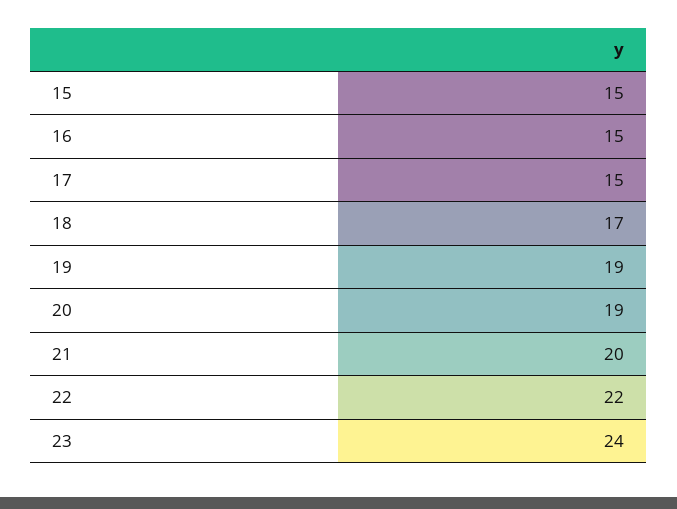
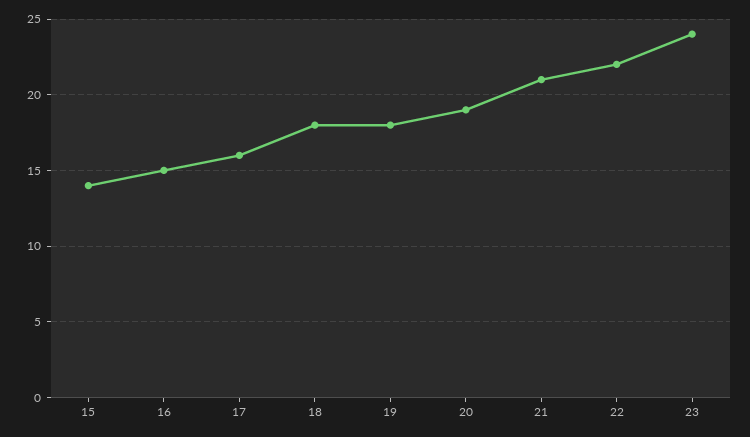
  {
-   "15": 15,
+   "15": 14,
    "16": 15,
-   "17": 15,
+   "17": 16,
-   "18": 17,
+   "18": 18,
-   "19": 19,
+   "19": 18,
    "20": 19,
-   "21": 20,
+   "21": 21,
    "22": 22,
    "23": 24
  }

